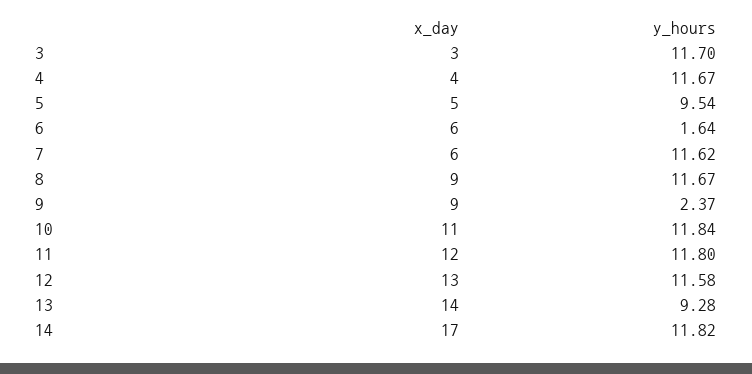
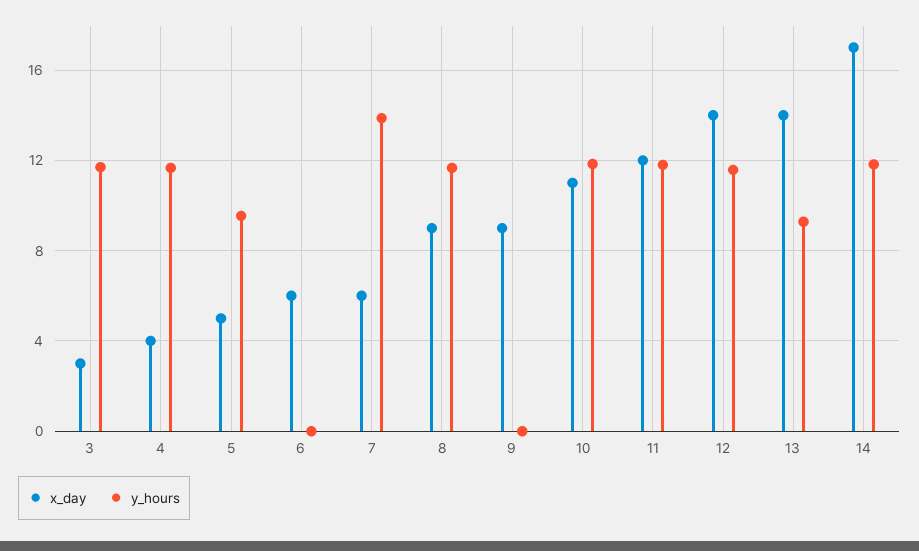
  {
    "x_day": {
      "3": 3,
      "4": 4,
      "5": 5,
      "6": 6,
      "7": 6,
      "8": 9,
      "9": 9,
      "10": 11,
      "11": 12,
-     "12": 13,
+     "12": 14,
      "13": 14,
      "14": 17
    },
    "y_hours": {
      "3": 11.7,
      "4": 11.67,
      "5": 9.54,
-     "6": 1.64,
+     "6": 0,
-     "7": 11.62,
+     "7": 14,
      "8": 11.67,
-     "9": 2.37,
+     "9": 0,
      "10": 11.84,
      "11": 11.8,
      "12": 11.58,
      "13": 9.28,
      "14": 11.82
    }
  }

